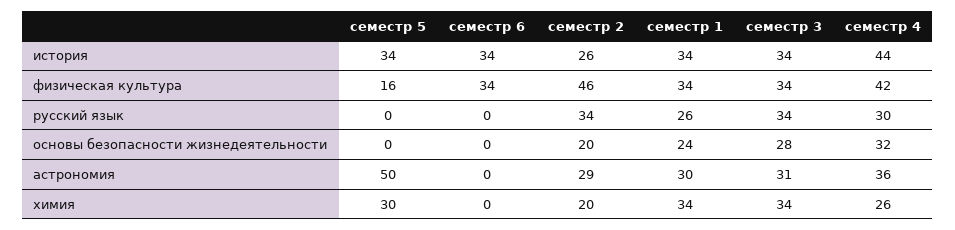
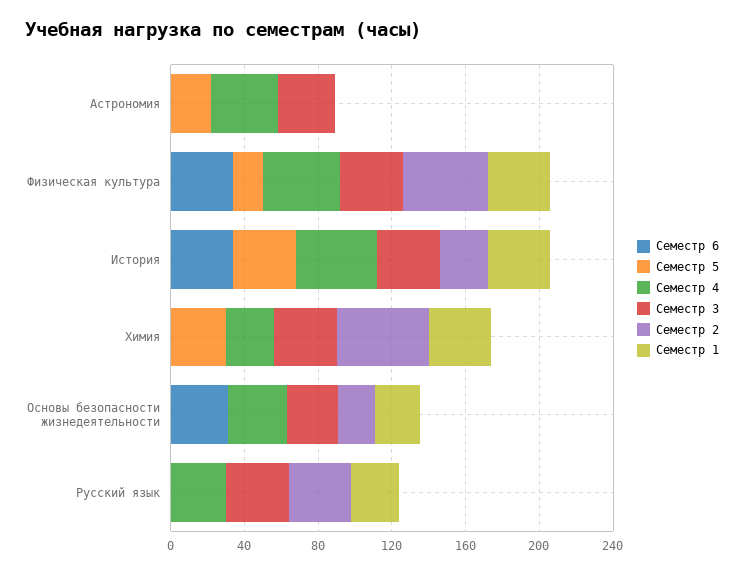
  {
    "семестр 5": {
      "история": 34,
      "физическая культура": 16,
      "русский язык": 0,
      "основы безопасности жизнедеятельности": 0,
-     "астрономия": 50,
+     "астрономия": 20,
      "химия": 30
    },
    "семестр 6": {
      "история": 34,
      "физическая культура": 34,
      "русский язык": 0,
-     "основы безопасности жизнедеятельности": 0,
+     "основы безопасности жизнедеятельности": 30,
      "астрономия": 0,
      "химия": 0
    },
    "семестр 2": {
      "история": 26,
      "физическая культура": 46,
      "русский язык": 34,
      "основы безопасности жизнедеятельности": 20,
-     "астрономия": 29,
+     "астрономия": 0,
-     "химия": 20
+     "химия": 50
    },
    "семестр 1": {
      "история": 34,
      "физическая культура": 34,
      "русский язык": 26,
      "основы безопасности жизнедеятельности": 24,
-     "астрономия": 30,
+     "астрономия": 0,
      "химия": 34
    },
    "семестр 3": {
      "история": 34,
      "физическая культура": 34,
      "русский язык": 34,
      "основы безопасности жизнедеятельности": 28,
      "астрономия": 31,
      "химия": 34
    },
    "семестр 4": {
      "история": 44,
      "физическая культура": 42,
      "русский язык": 30,
      "основы безопасности жизнедеятельности": 32,
      "астрономия": 36,
      "химия": 26
    }
  }

